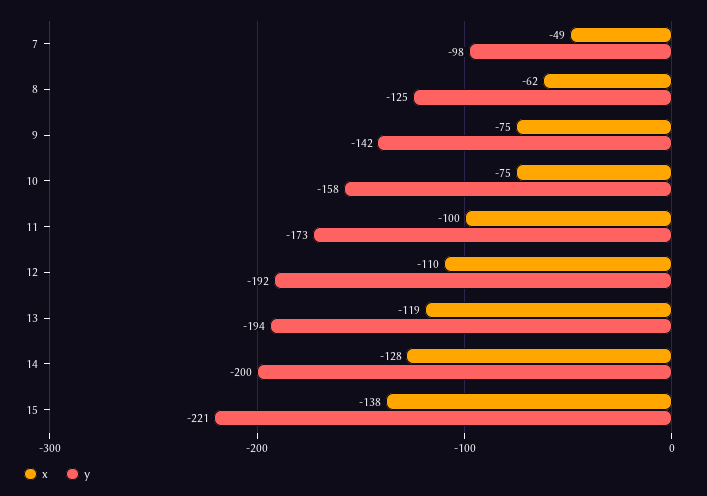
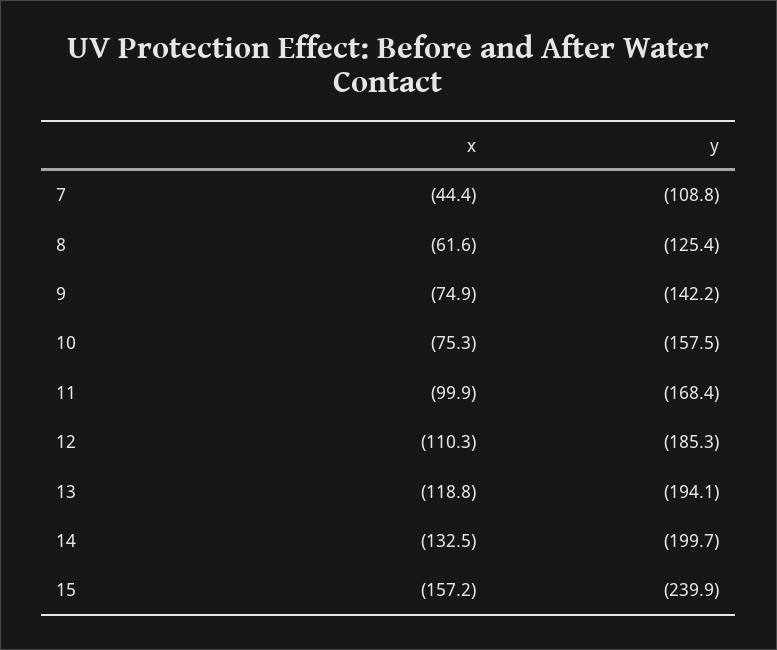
  {
    "x": {
-     "7": -49,
+     "7": -44.4,
      "8": -61.6,
      "9": -74.9,
      "10": -75.3,
      "11": -99.9,
      "12": -110.3,
      "13": -118.8,
-     "14": -128,
+     "14": -132.5,
-     "15": -138
+     "15": -157.2
    },
    "y": {
-     "7": -98,
+     "7": -108.8,
      "8": -125.4,
      "9": -142.2,
      "10": -157.5,
-     "11": -173,
+     "11": -168.4,
-     "12": -192,
+     "12": -185.3,
      "13": -194.1,
      "14": -199.7,
-     "15": -221
+     "15": -239.9
    }
  }

